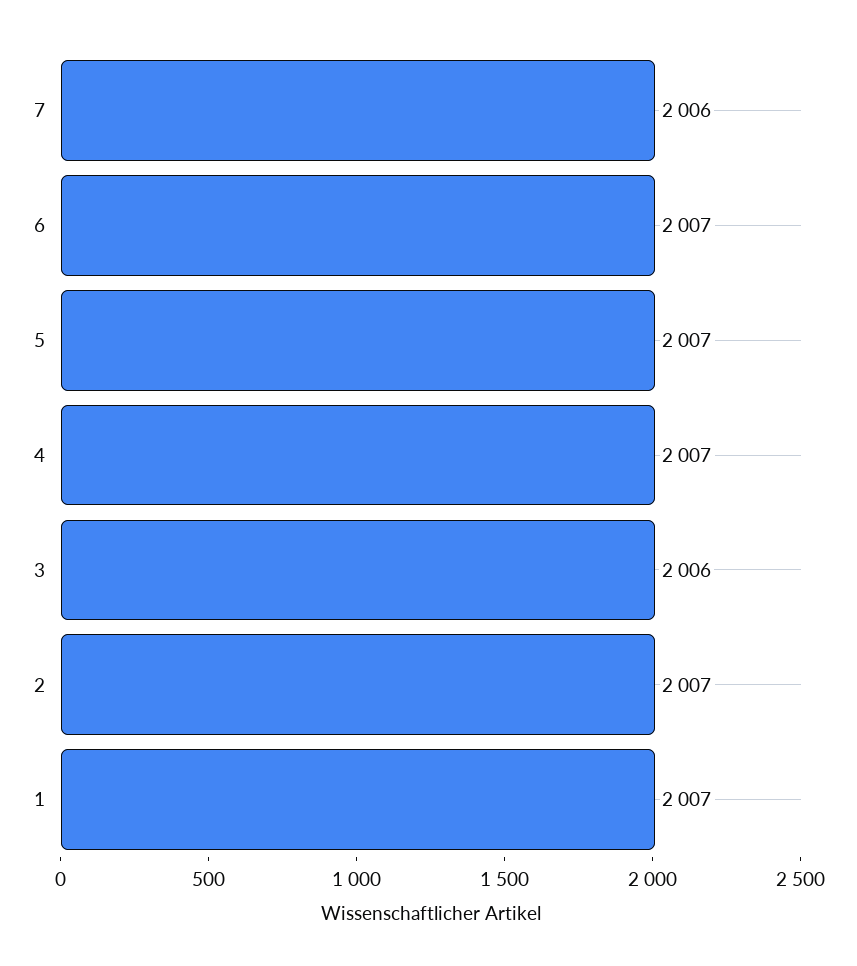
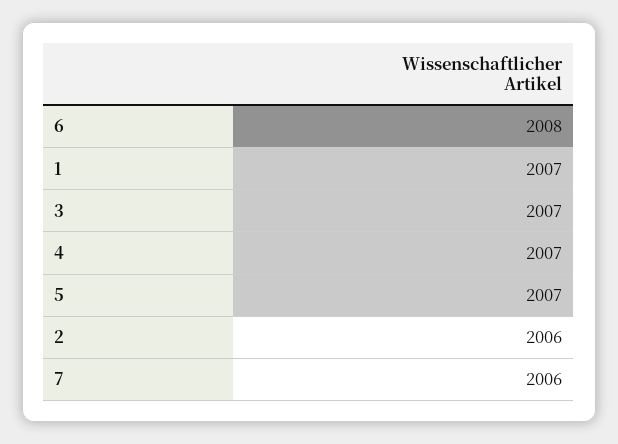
  {
    "7": 2006,
-   "6": 2007,
+   "6": 2008,
    "5": 2007,
    "4": 2007,
-   "3": 2006,
+   "3": 2007,
-   "2": 2007,
+   "2": 2006,
    "1": 2007
  }

